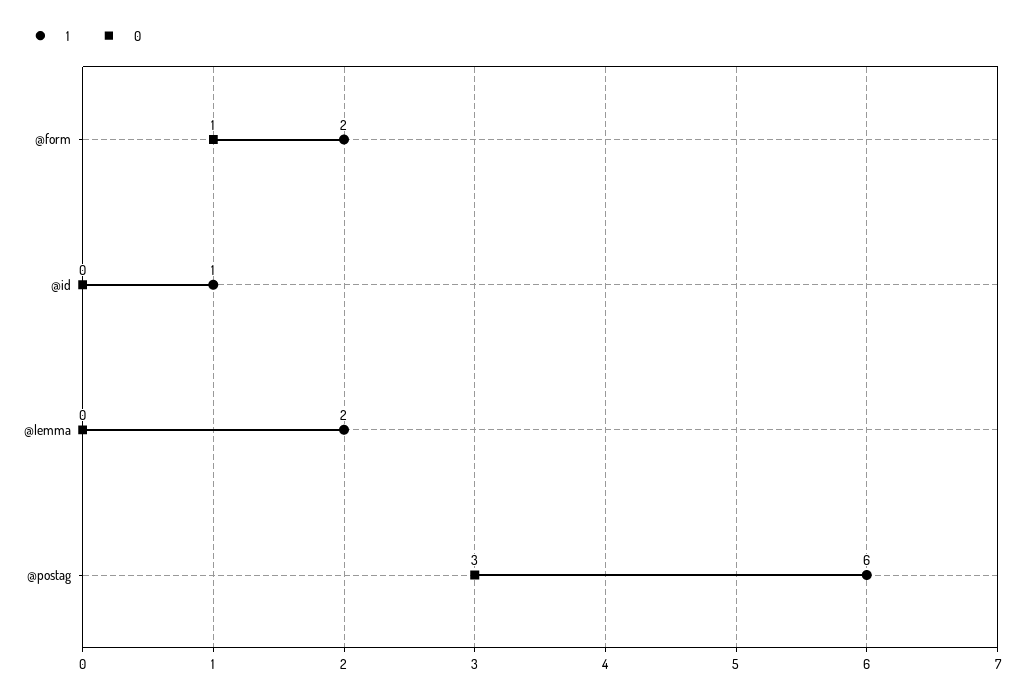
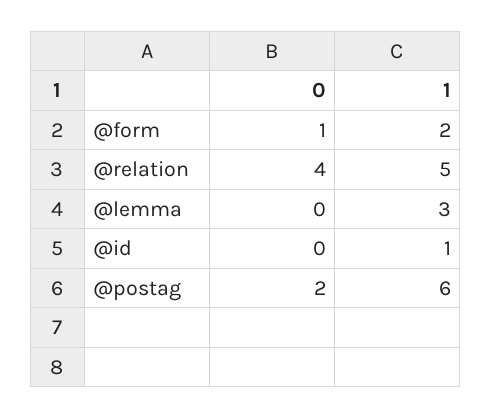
  {
    "1": {
      "@form": 2,
      "@id": 1,
-     "@lemma": 2,
+     "@lemma": 3,
-     "@postag": 6
+     "@postag": 6,
+     "@relation": 5
    },
    "0": {
      "@form": 1,
      "@id": 0,
      "@lemma": 0,
-     "@postag": 3
+     "@postag": 2,
+     "@relation": 4
    }
  }

